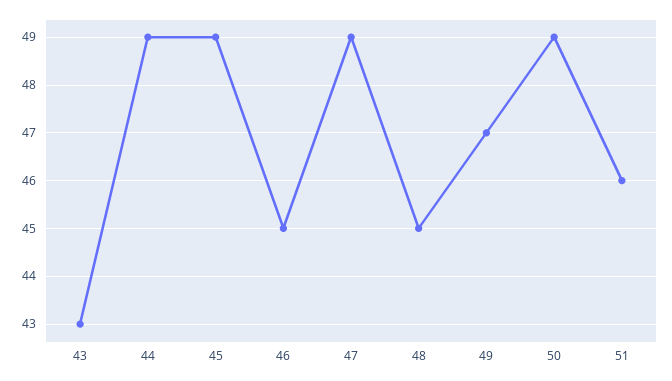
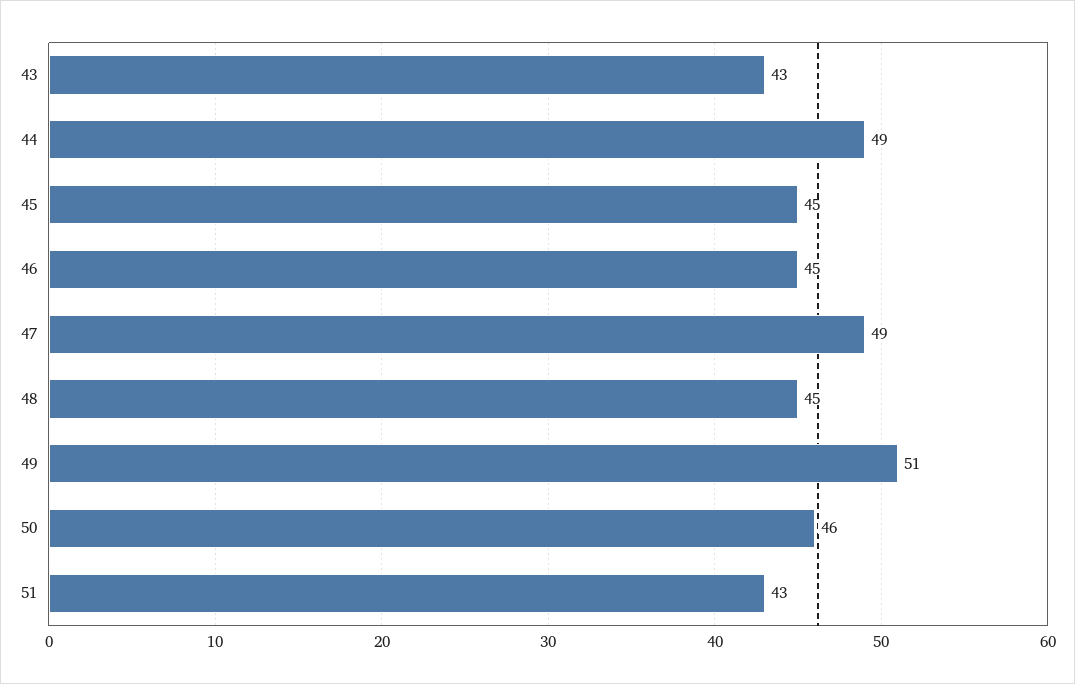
  {
    "43": 43,
    "44": 49,
-   "45": 49,
+   "45": 45,
    "46": 45,
    "47": 49,
    "48": 45,
-   "49": 47,
+   "49": 51,
-   "50": 49,
+   "50": 46,
-   "51": 46
+   "51": 43
  }

